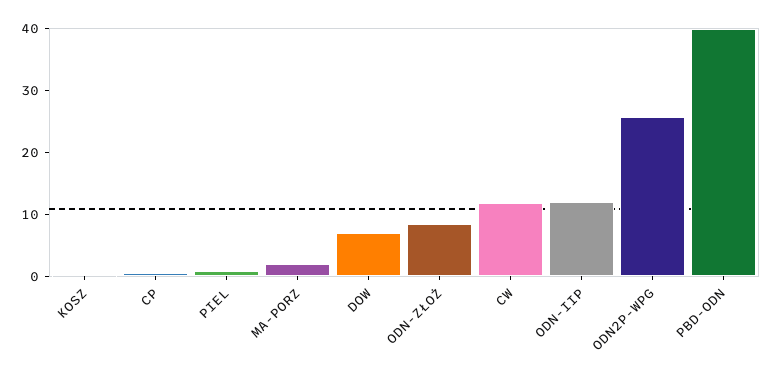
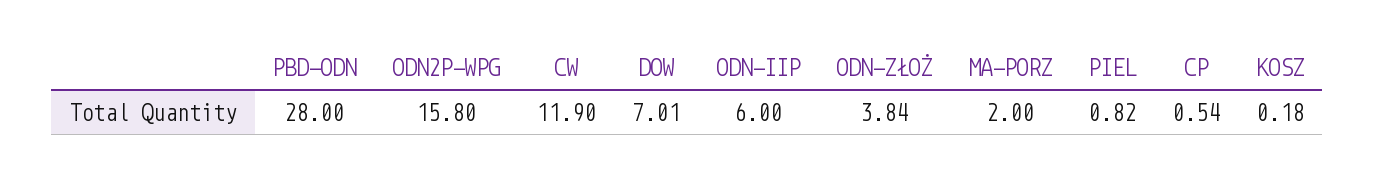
  {
    "KOSZ": 0.18,
    "CP": 0.54,
    "PIEL": 0.82,
    "MA-PORZ": 2,
    "DOW": 7.01,
-   "ODN-ZŁOŻ": 8,
+   "ODN-ZŁOŻ": 3.84,
    "CW": 11.9,
-   "ODN-IIP": 12,
+   "ODN-IIP": 6,
-   "ODN2P-WPG": 26,
+   "ODN2P-WPG": 15.8,
-   "PBD-ODN": 40
+   "PBD-ODN": 28
  }

